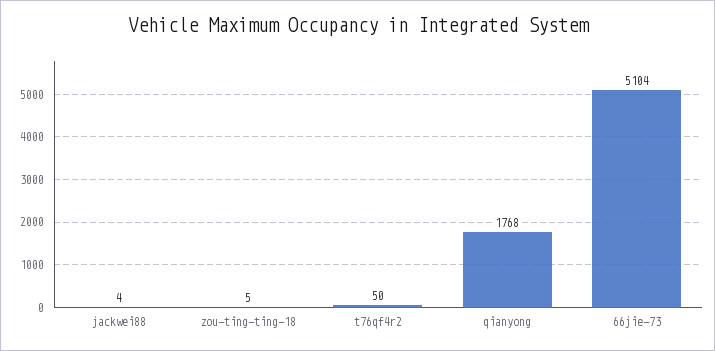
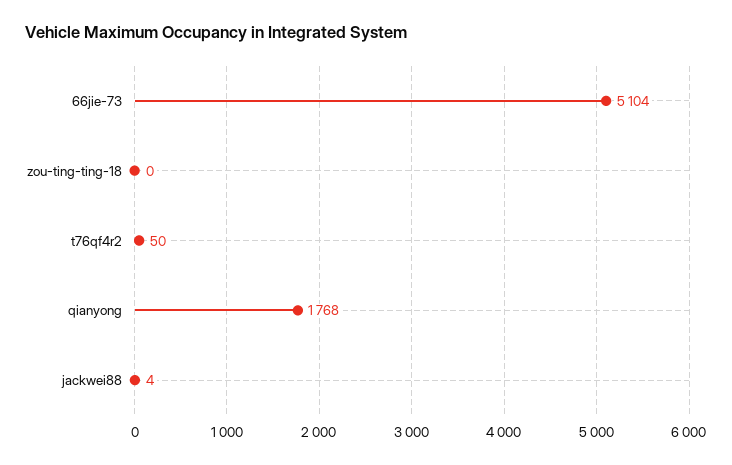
  {
    "jackwei88": 4,
-   "zou-ting-ting-18": 5,
+   "zou-ting-ting-18": 0,
    "t76qf4r2": 50,
    "qianyong": 1768,
    "66jie-73": 5104
  }

